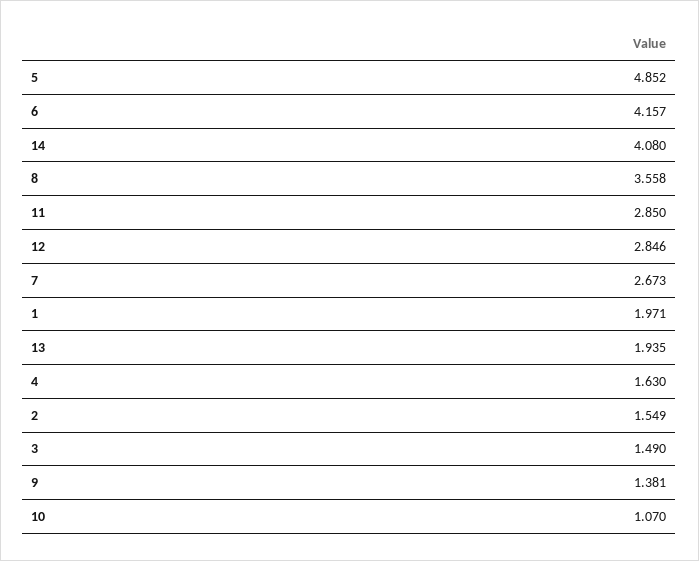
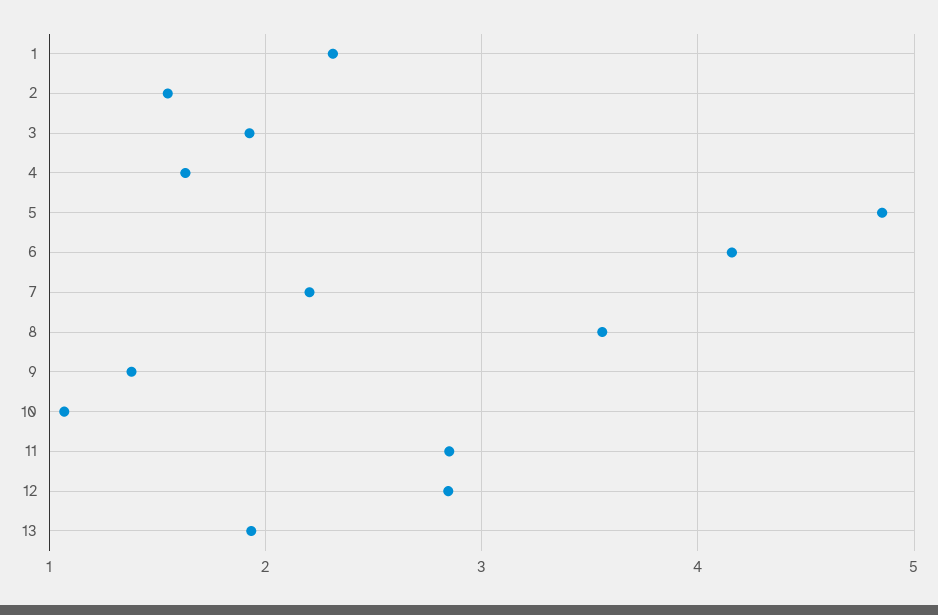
  {
    "5": 4.852,
    "6": 4.157,
-   "14": 4.08,
    "8": 3.558,
    "11": 2.85,
    "12": 2.846,
-   "7": 2.673,
+   "7": 2.2,
-   "1": 1.971,
+   "1": 2.3,
    "13": 1.935,
    "4": 1.63,
    "2": 1.549,
-   "3": 1.49,
+   "3": 1.9,
    "9": 1.381,
    "10": 1.07
  }

